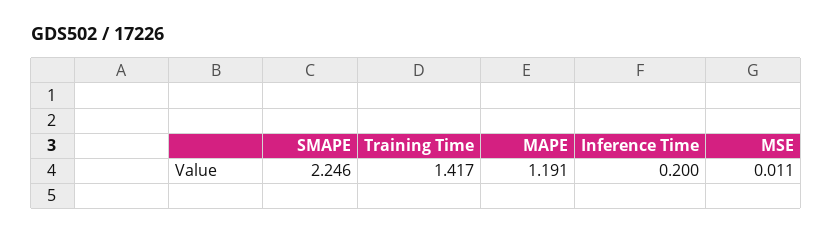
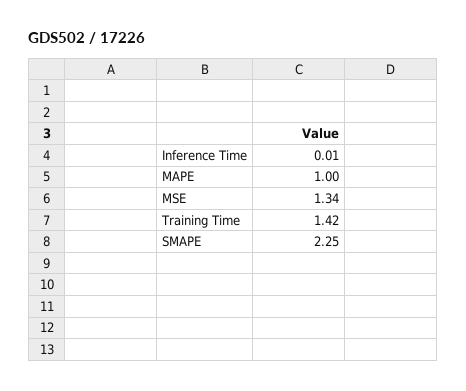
  {
    "SMAPE": 2.246,
    "Training Time": 1.417,
-   "MAPE": 1.191,
+   "MAPE": 1,
-   "Inference Time": 0.2,
+   "Inference Time": 0.01,
-   "MSE": 0.011
+   "MSE": 1.34
  }

